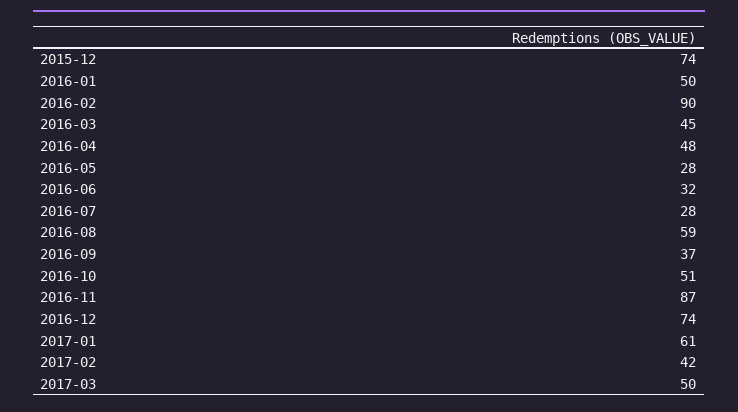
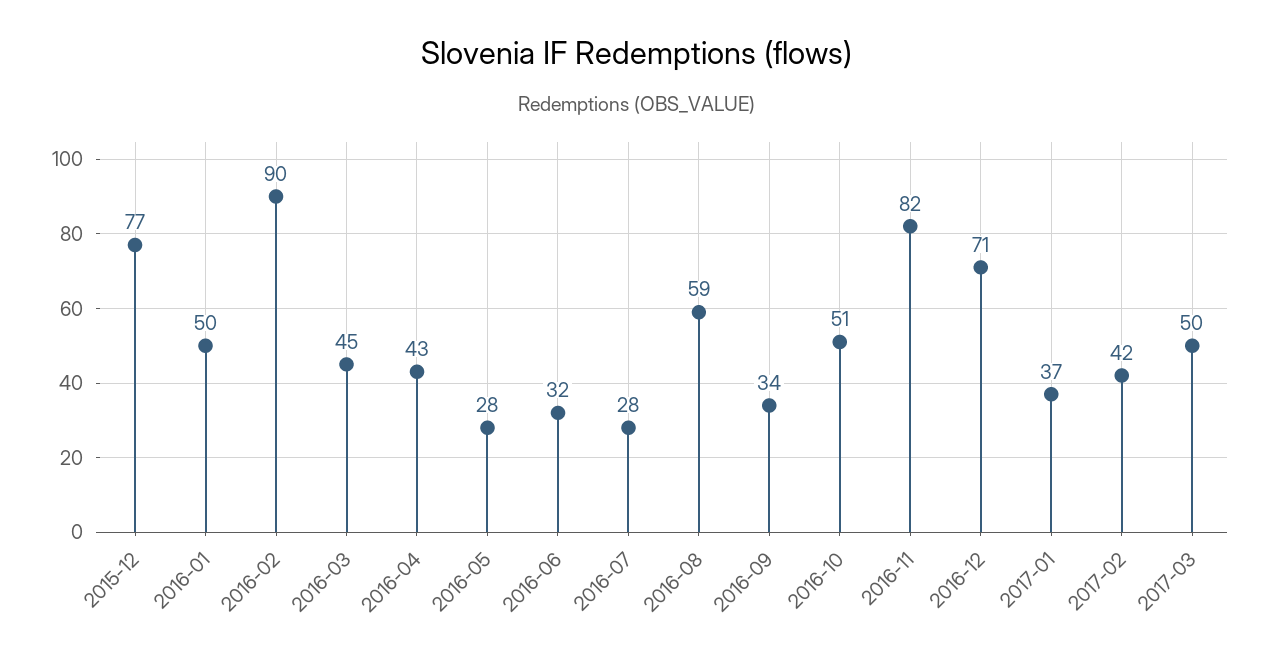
  {
-   "2015-12": 74,
+   "2015-12": 77,
    "2016-01": 50,
    "2016-02": 90,
    "2016-03": 45,
-   "2016-04": 48,
+   "2016-04": 43,
    "2016-05": 28,
    "2016-06": 32,
    "2016-07": 28,
    "2016-08": 59,
-   "2016-09": 37,
+   "2016-09": 34,
    "2016-10": 51,
-   "2016-11": 87,
+   "2016-11": 82,
-   "2016-12": 74,
+   "2016-12": 71,
-   "2017-01": 61,
+   "2017-01": 37,
    "2017-02": 42,
    "2017-03": 50
  }

